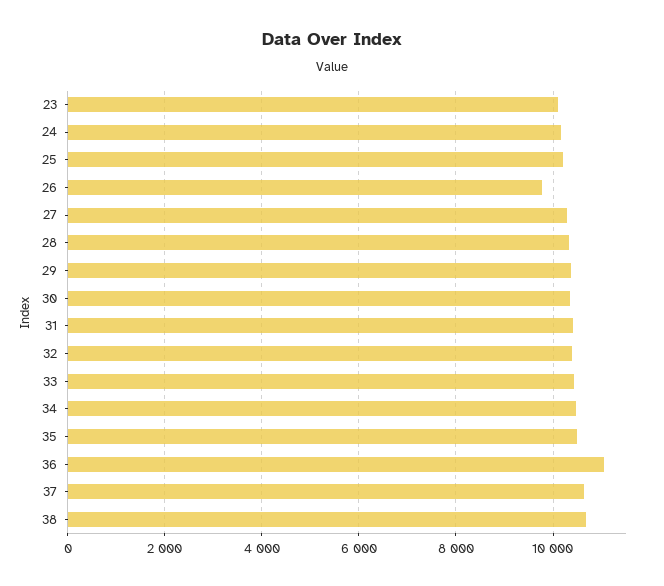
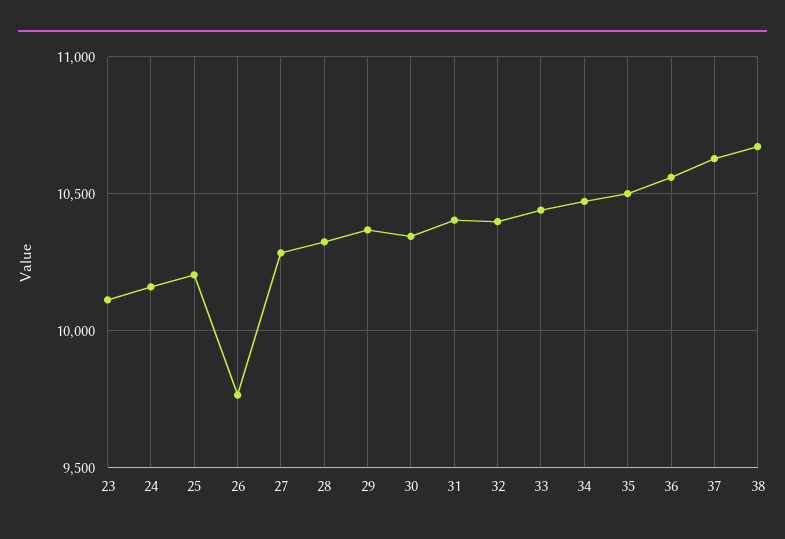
  {
    "23": 10100,
    "24": 10150,
    "25": 10200,
    "26": 9750,
    "27": 10300,
    "28": 10300,
    "29": 10350,
    "30": 10350,
    "31": 10400,
    "32": 10400,
    "33": 10450,
    "34": 10450,
    "35": 10500,
-   "36": 11000,
+   "36": 10550,
    "37": 10650,
    "38": 10650
  }

